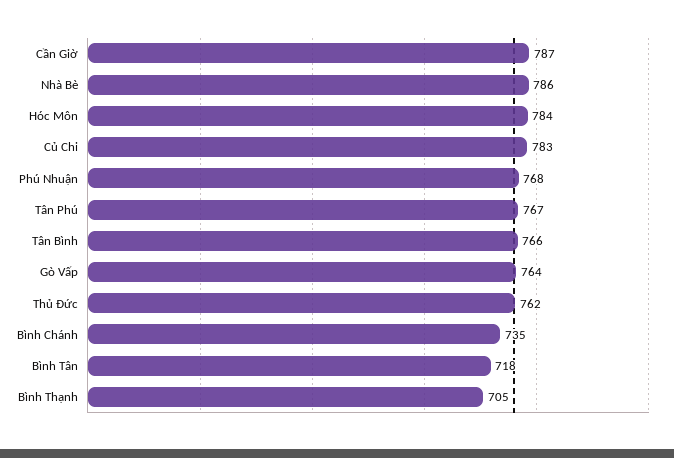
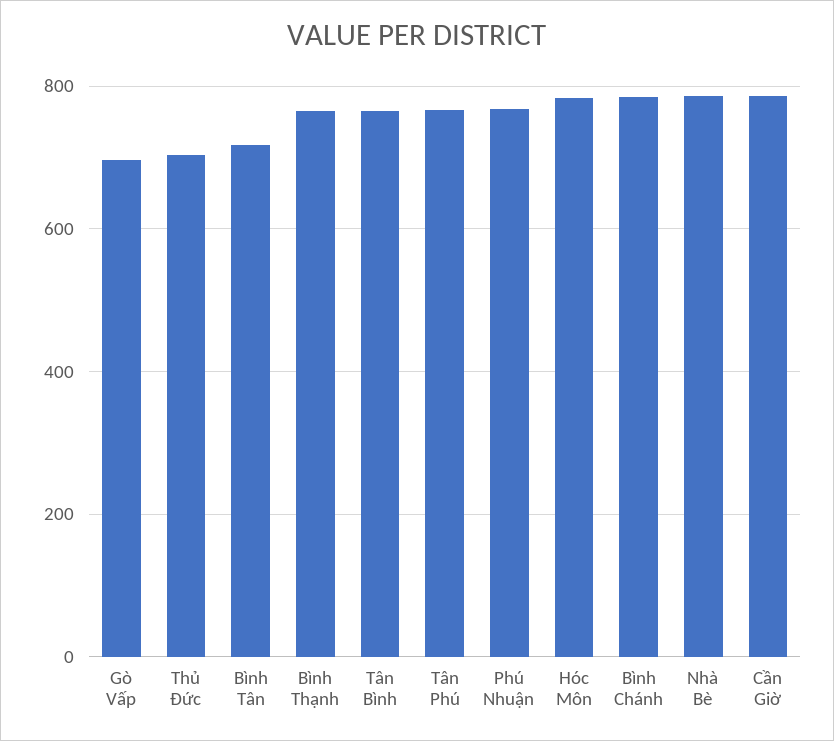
  {
    "Cần Giờ": 787,
    "Nhà Bè": 786,
    "Hóc Môn": 784,
-   "Củ Chi": 783,
    "Phú Nhuận": 768,
    "Tân Phú": 767,
    "Tân Bình": 766,
-   "Gò Vấp": 764,
+   "Gò Vấp": 700,
-   "Thủ Đức": 762,
+   "Thủ Đức": 700,
-   "Bình Chánh": 735,
+   "Bình Chánh": 780,
    "Bình Tân": 718,
-   "Bình Thạnh": 705
+   "Bình Thạnh": 760
  }

